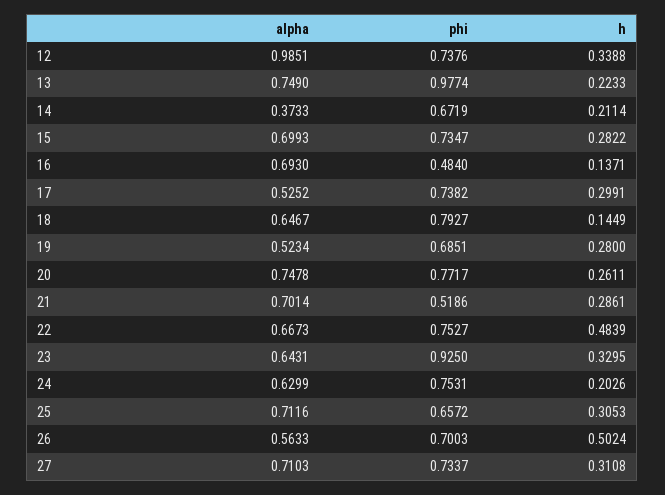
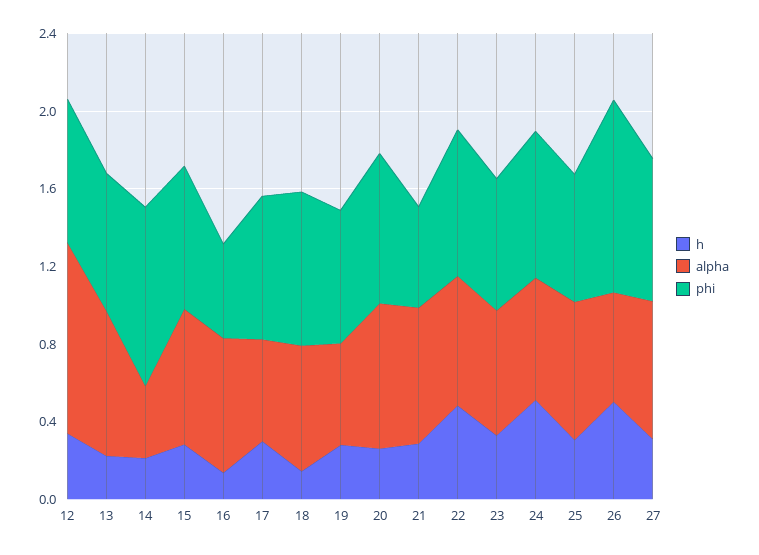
  {
    "alpha": {
      "12": 0.9851,
      "13": 0.749,
      "14": 0.3733,
      "15": 0.6993,
      "16": 0.693,
      "17": 0.5252,
      "18": 0.6467,
      "19": 0.5234,
      "20": 0.7478,
      "21": 0.7014,
      "22": 0.6673,
      "23": 0.6431,
      "24": 0.6299,
      "25": 0.7116,
      "26": 0.5633,
      "27": 0.7103
    },
    "phi": {
      "12": 0.7376,
-     "13": 0.9774,
+     "13": 0.7,
-     "14": 0.6719,
+     "14": 0.9,
      "15": 0.7347,
      "16": 0.484,
      "17": 0.7382,
      "18": 0.7927,
      "19": 0.6851,
      "20": 0.7717,
      "21": 0.5186,
      "22": 0.7527,
-     "23": 0.925,
+     "23": 0.7,
      "24": 0.7531,
      "25": 0.6572,
-     "26": 0.7003,
+     "26": 1,
      "27": 0.7337
    },
    "h": {
      "12": 0.3388,
      "13": 0.2233,
      "14": 0.2114,
      "15": 0.2822,
      "16": 0.1371,
      "17": 0.2991,
      "18": 0.1449,
      "19": 0.28,
      "20": 0.2611,
      "21": 0.2861,
      "22": 0.4839,
      "23": 0.3295,
-     "24": 0.2026,
+     "24": 0.5,
      "25": 0.3053,
      "26": 0.5024,
      "27": 0.3108
    }
  }

